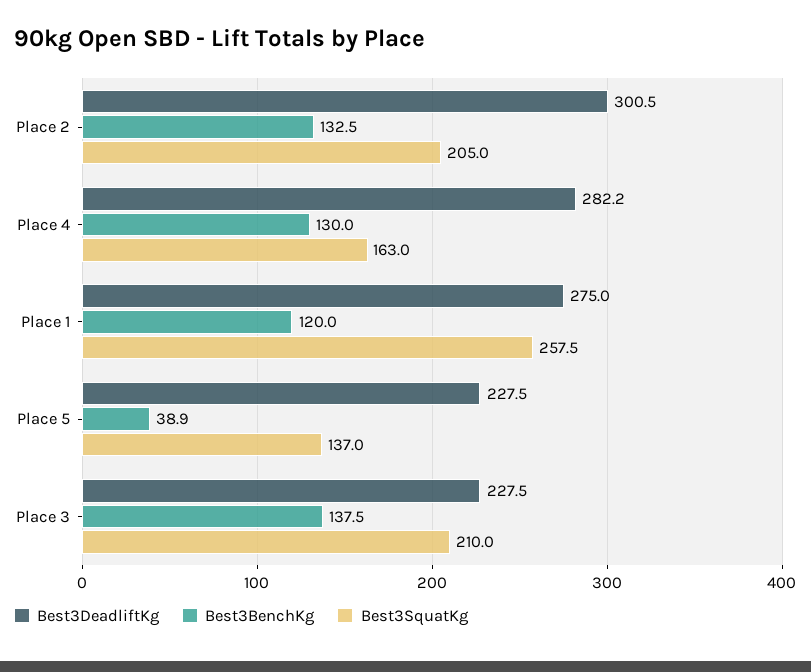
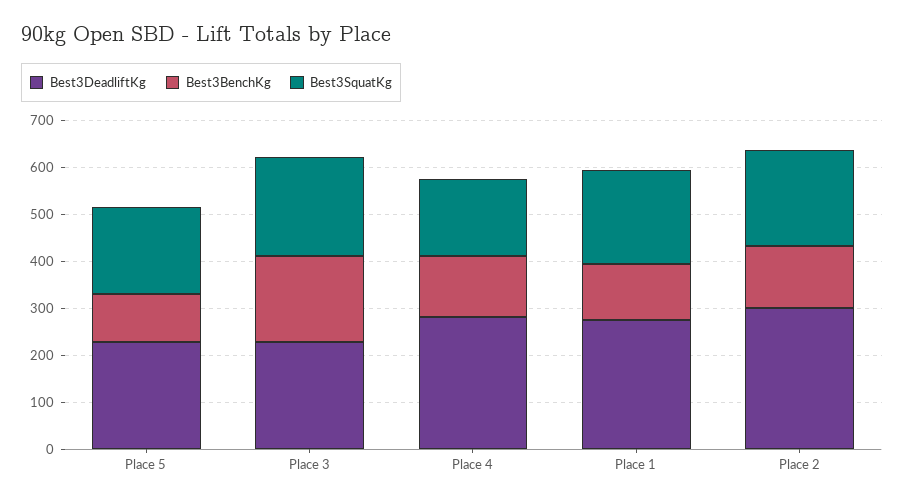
  {
    "Best3DeadliftKg": {
      "Place 2": 300.5,
      "Place 4": 282.2,
      "Place 1": 275,
      "Place 5": 227.5,
      "Place 3": 227.5
    },
    "Best3BenchKg": {
      "Place 2": 132.5,
      "Place 4": 130,
      "Place 1": 120,
-     "Place 5": 38.9,
+     "Place 5": 100,
-     "Place 3": 137.5
+     "Place 3": 180
    },
    "Best3SquatKg": {
      "Place 2": 205,
      "Place 4": 163,
-     "Place 1": 257.5,
+     "Place 1": 200,
-     "Place 5": 137,
+     "Place 5": 180,
      "Place 3": 210
    }
  }

